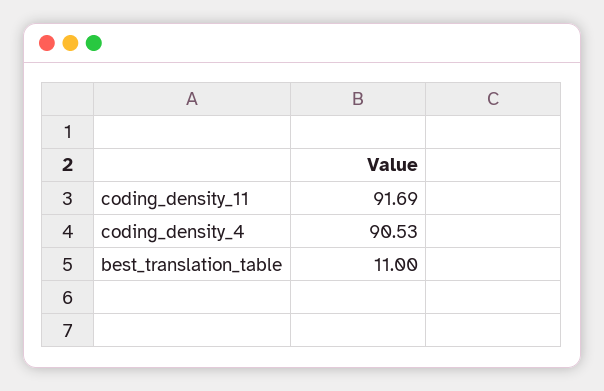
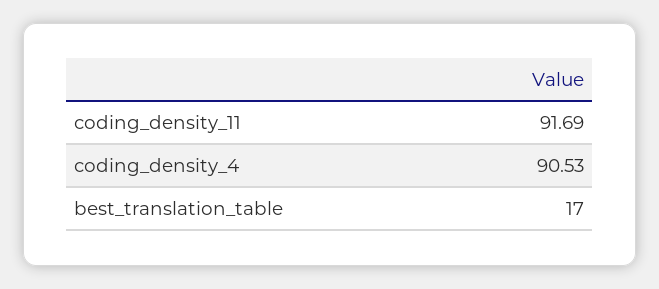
  {
    "coding_density_11": 91.69,
    "coding_density_4": 90.53,
-   "best_translation_table": 11
+   "best_translation_table": 17
  }

